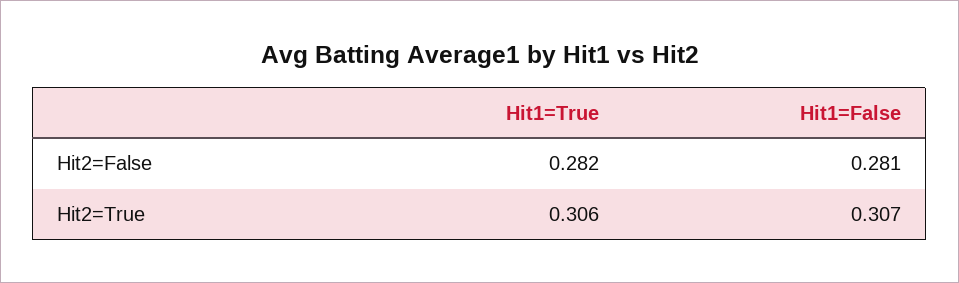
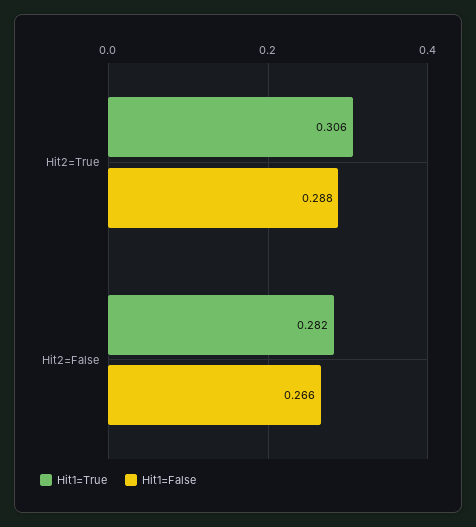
  {
    "Hit1=True": {
      "Hit2=False": 0.282,
      "Hit2=True": 0.306
    },
    "Hit1=False": {
-     "Hit2=False": 0.281,
+     "Hit2=False": 0.266,
-     "Hit2=True": 0.307
+     "Hit2=True": 0.288
    }
  }

